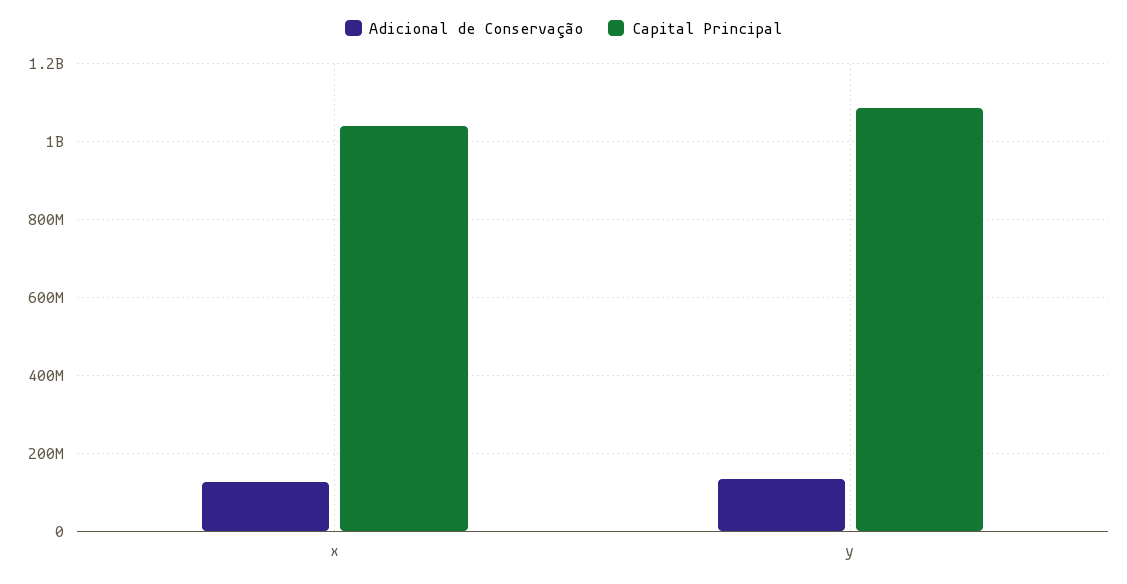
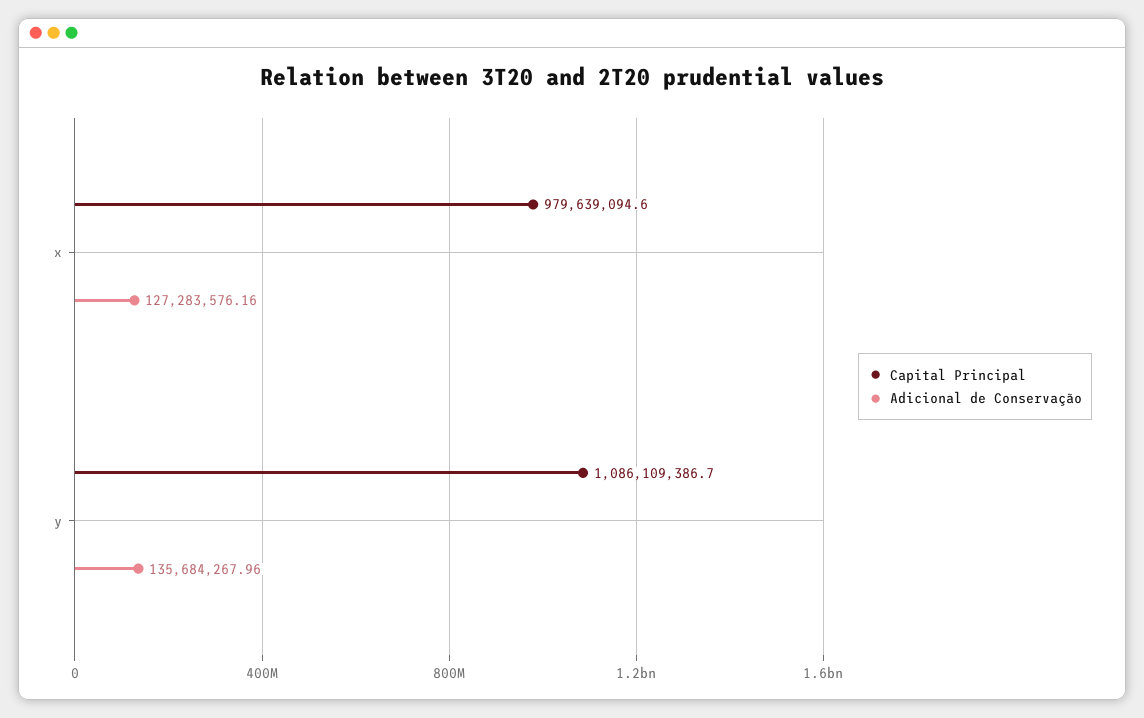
  {
    "Adicional de Conservação": {
      "x": 127283576.16,
      "y": 135684267.96
    },
    "Capital Principal": {
-     "x": 1040000000,
+     "x": 979639094.6,
      "y": 1086109386.7
    }
  }

